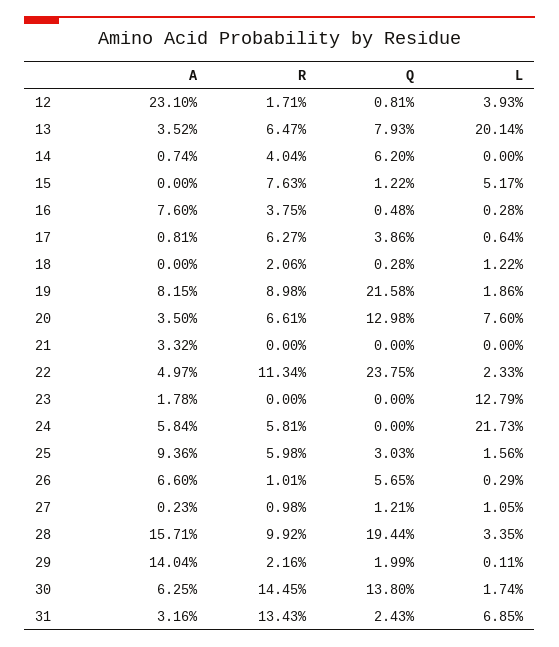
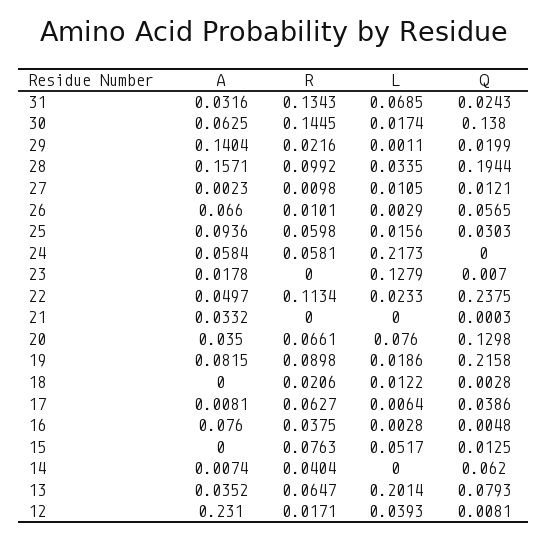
  {
    "A": {
      "12": 0.231,
      "13": 0.0352,
      "14": 0.0074,
      "15": 0,
      "16": 0.076,
      "17": 0.0081,
      "18": 0,
      "19": 0.0815,
      "20": 0.035,
      "21": 0.0332,
      "22": 0.0497,
      "23": 0.0178,
      "24": 0.0584,
      "25": 0.0936,
      "26": 0.066,
      "27": 0.0023,
      "28": 0.1571,
      "29": 0.1404,
      "30": 0.0625,
      "31": 0.0316
    },
    "R": {
      "12": 0.0171,
      "13": 0.0647,
      "14": 0.0404,
      "15": 0.0763,
      "16": 0.0375,
      "17": 0.0627,
      "18": 0.0206,
      "19": 0.0898,
      "20": 0.0661,
      "21": 0,
      "22": 0.1134,
      "23": 0,
      "24": 0.0581,
      "25": 0.0598,
      "26": 0.0101,
      "27": 0.0098,
      "28": 0.0992,
      "29": 0.0216,
      "30": 0.1445,
      "31": 0.1343
    },
    "Q": {
      "12": 0.0081,
      "13": 0.0793,
      "14": 0.062,
-     "15": 0.0122,
+     "15": 0.0125,
      "16": 0.0048,
      "17": 0.0386,
      "18": 0.0028,
      "19": 0.2158,
      "20": 0.1298,
-     "21": 0,
+     "21": 0.0003,
      "22": 0.2375,
-     "23": 0,
+     "23": 0.007,
      "24": 0,
      "25": 0.0303,
      "26": 0.0565,
      "27": 0.0121,
      "28": 0.1944,
      "29": 0.0199,
      "30": 0.138,
      "31": 0.0243
    },
    "L": {
      "12": 0.0393,
      "13": 0.2014,
      "14": 0,
      "15": 0.0517,
      "16": 0.0028,
      "17": 0.0064,
      "18": 0.0122,
      "19": 0.0186,
      "20": 0.076,
      "21": 0,
      "22": 0.0233,
      "23": 0.1279,
      "24": 0.2173,
      "25": 0.0156,
      "26": 0.0029,
      "27": 0.0105,
      "28": 0.0335,
      "29": 0.0011,
      "30": 0.0174,
      "31": 0.0685
    }
  }

